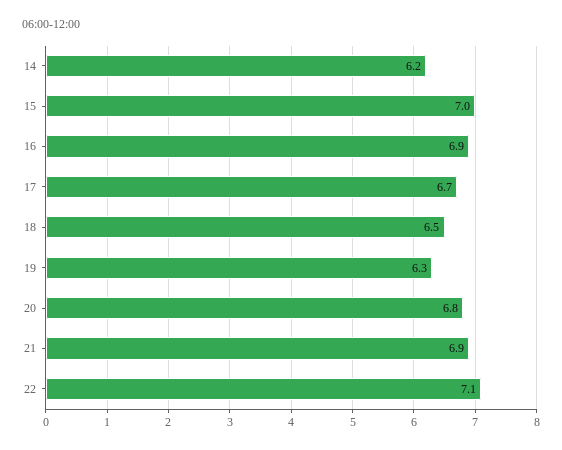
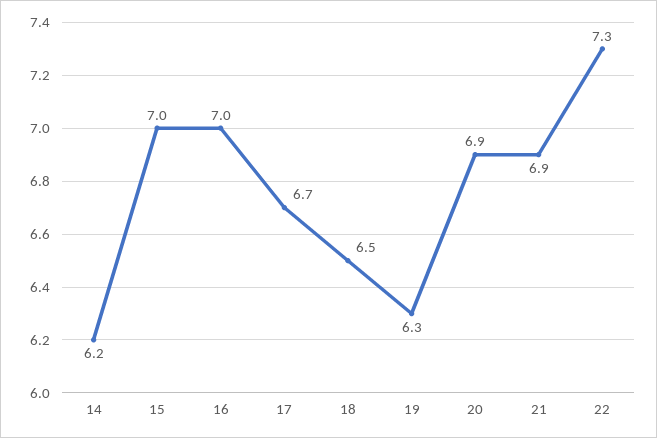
  {
    "14": 6.2,
    "15": 7,
-   "16": 6.9,
+   "16": 7,
    "17": 6.7,
    "18": 6.5,
    "19": 6.3,
-   "20": 6.8,
+   "20": 6.9,
    "21": 6.9,
-   "22": 7.1
+   "22": 7.3
  }

